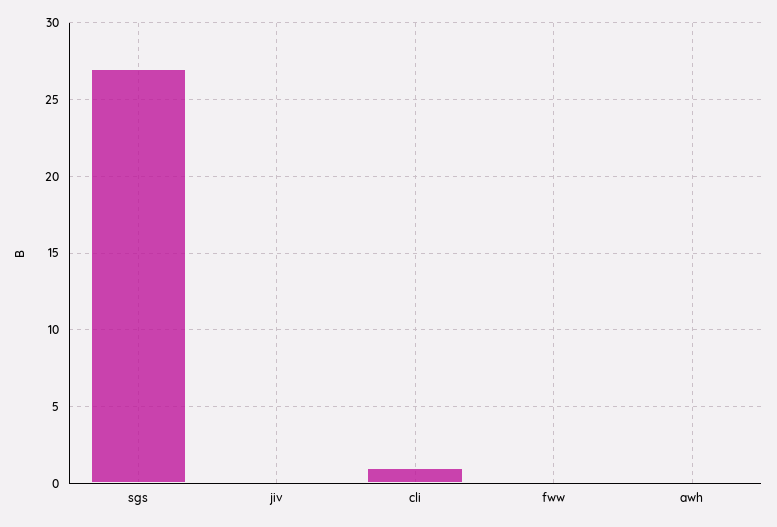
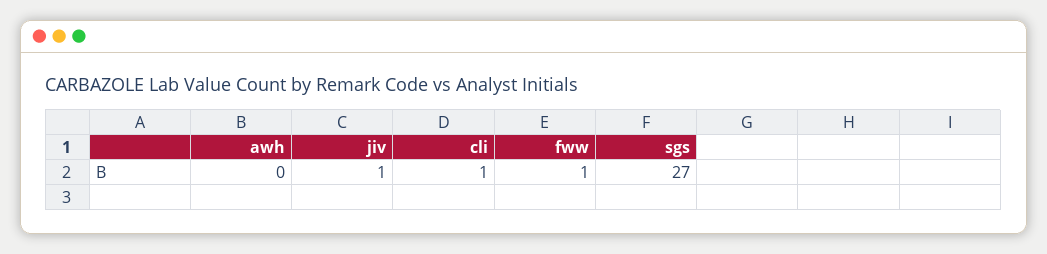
  {
    "sgs": 27,
-   "jiv": 0,
+   "jiv": 1,
    "cli": 1,
-   "fww": 0,
+   "fww": 1,
    "awh": 0
  }

